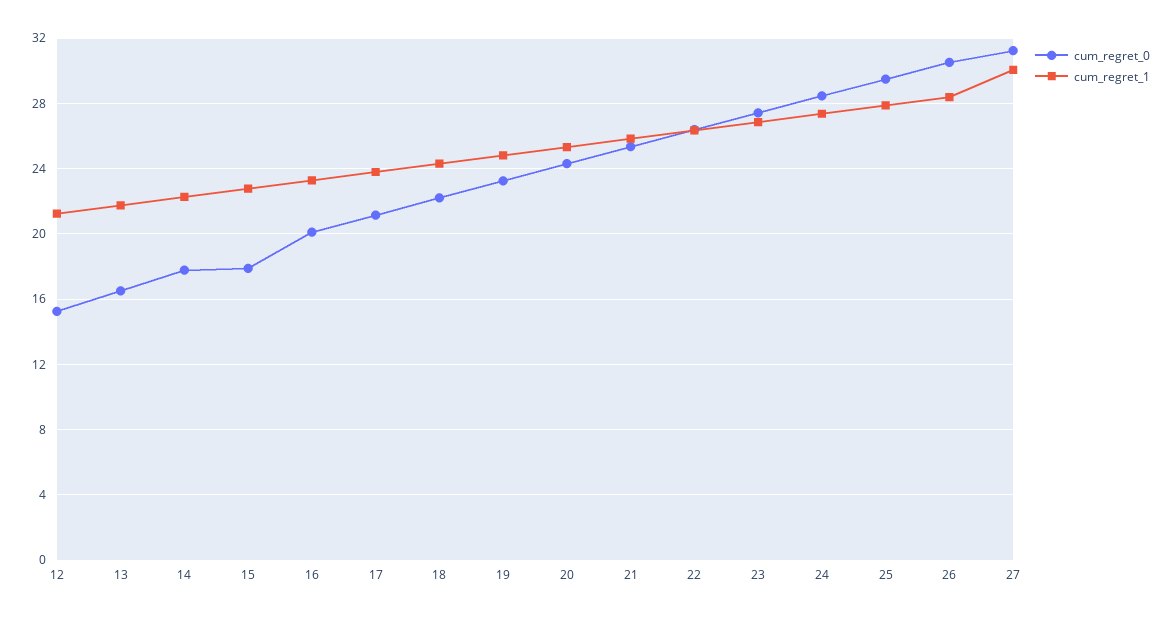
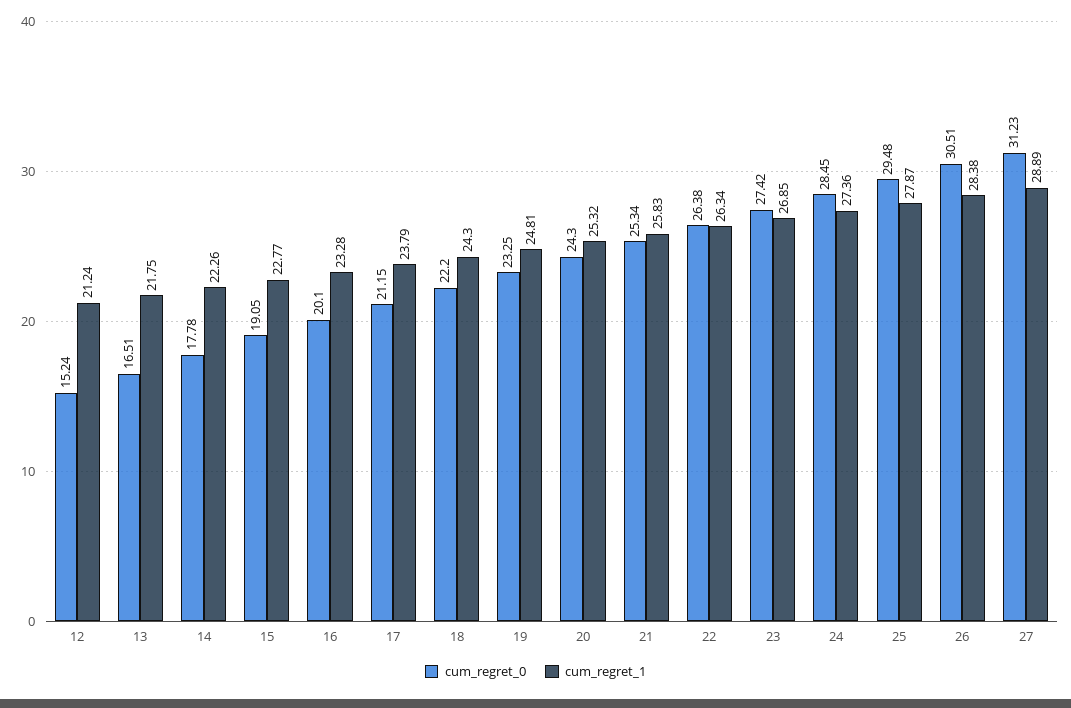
  {
    "cum_regret_0": {
      "12": 15.24,
      "13": 16.51,
      "14": 17.78,
-     "15": 18,
+     "15": 19.05,
      "16": 20.1,
      "17": 21.15,
      "18": 22.2,
      "19": 23.25,
      "20": 24.3,
      "21": 25.34,
      "22": 26.38,
      "23": 27.42,
      "24": 28.45,
      "25": 29.48,
      "26": 30.51,
      "27": 31.23
    },
    "cum_regret_1": {
      "12": 21.24,
      "13": 21.75,
      "14": 22.26,
      "15": 22.77,
      "16": 23.28,
      "17": 23.79,
      "18": 24.3,
      "19": 24.81,
      "20": 25.32,
      "21": 25.83,
      "22": 26.34,
      "23": 26.85,
      "24": 27.36,
      "25": 27.87,
      "26": 28.38,
-     "27": 30
+     "27": 28.89
    }
  }

